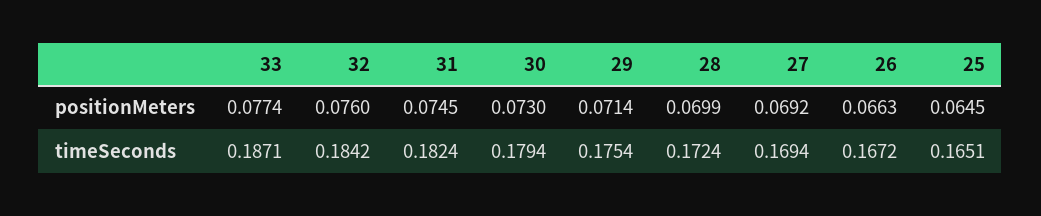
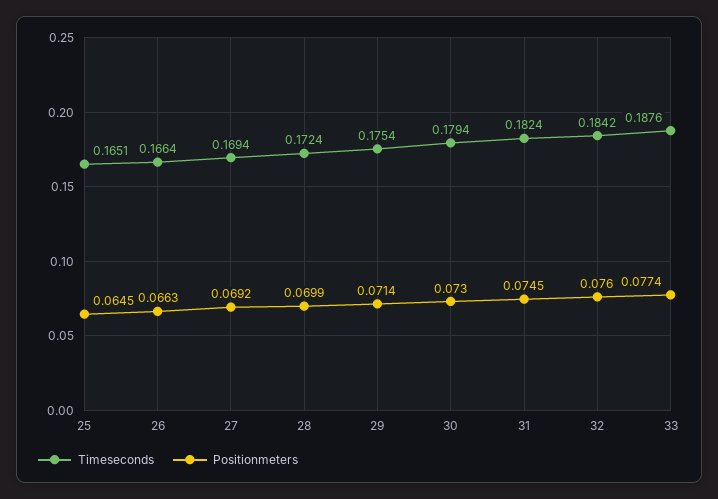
  {
    "positionMeters": {
      "33": 0.0774,
      "32": 0.076,
      "31": 0.0745,
      "30": 0.073,
      "29": 0.0714,
      "28": 0.0699,
      "27": 0.0692,
      "26": 0.0663,
      "25": 0.0645
    },
    "timeSeconds": {
-     "33": 0.1871,
+     "33": 0.1876,
      "32": 0.1842,
      "31": 0.1824,
      "30": 0.1794,
      "29": 0.1754,
      "28": 0.1724,
      "27": 0.1694,
-     "26": 0.1672,
+     "26": 0.1664,
      "25": 0.1651
    }
  }

